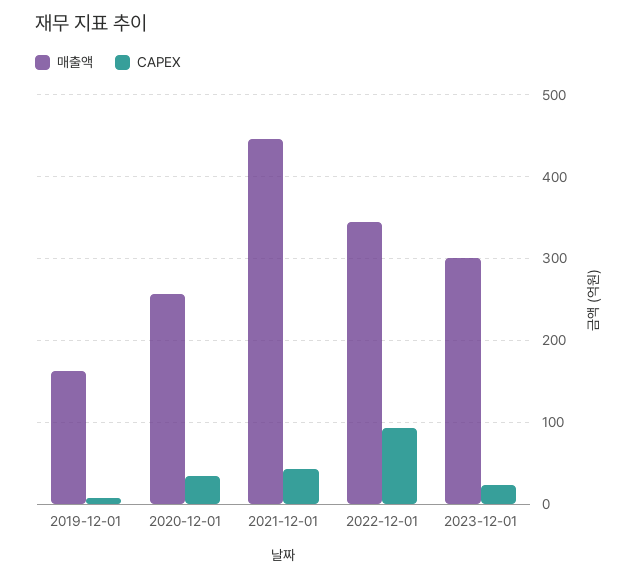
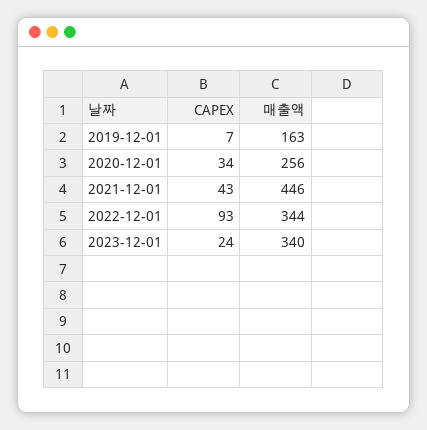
  {
    "매출액": {
      "2019-12-01": 163,
      "2020-12-01": 256,
      "2021-12-01": 446,
      "2022-12-01": 344,
-     "2023-12-01": 300
+     "2023-12-01": 340
    },
    "CAPEX": {
      "2019-12-01": 7,
      "2020-12-01": 34,
      "2021-12-01": 43,
      "2022-12-01": 93,
      "2023-12-01": 24
    }
  }

